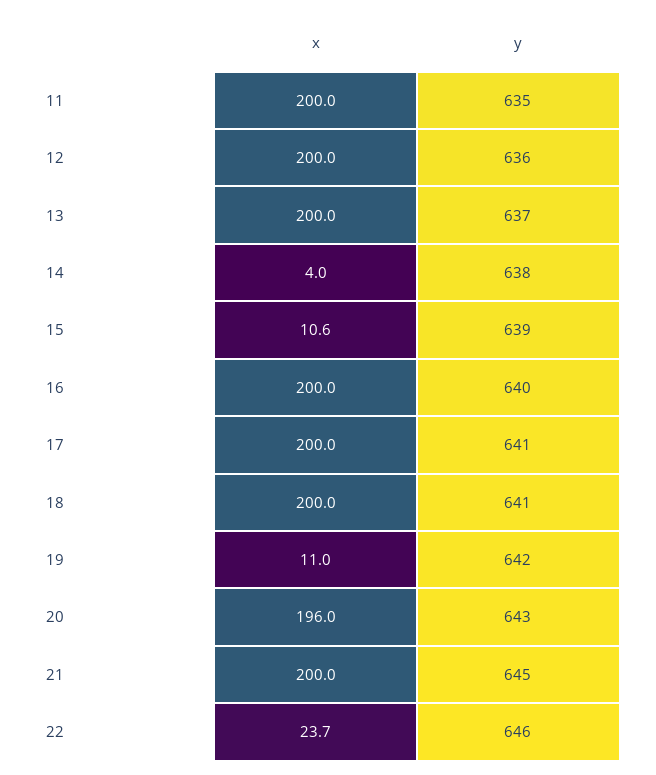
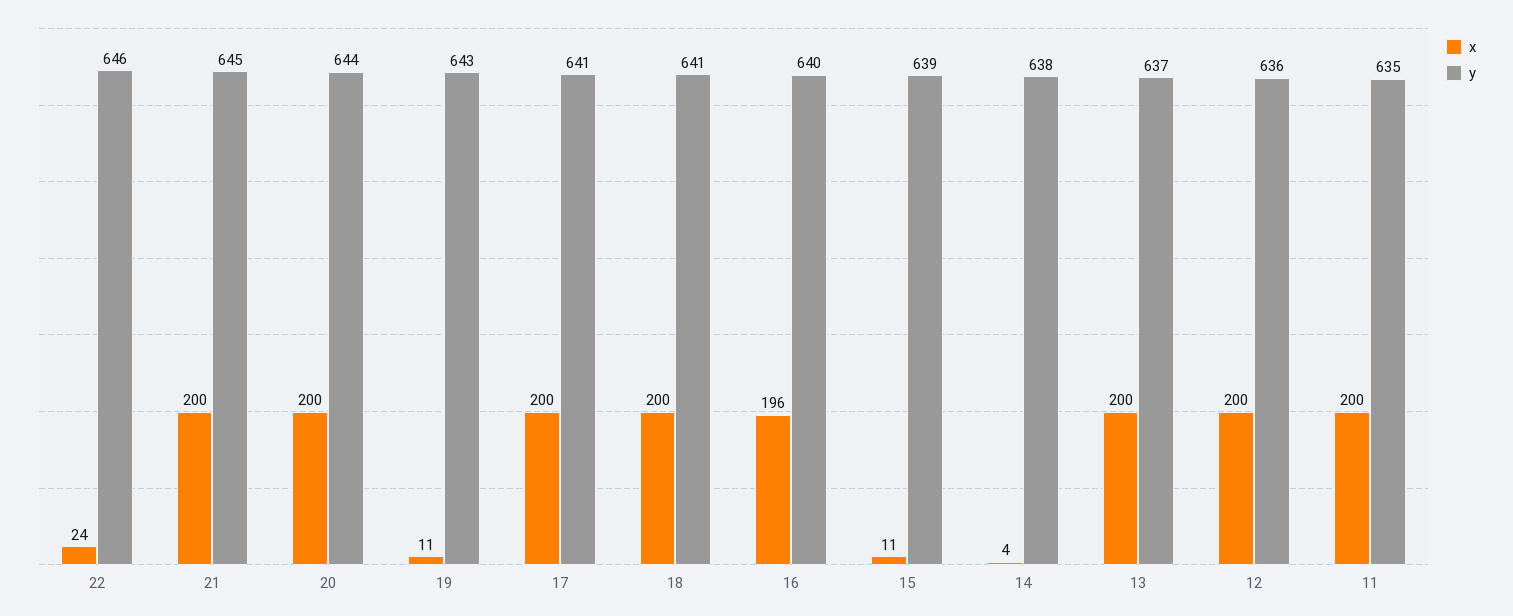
  {
    "x": {
      "11": 200,
      "12": 200,
      "13": 200,
      "14": 4,
      "15": 10.6,
-     "16": 200,
+     "16": 196,
      "17": 200,
      "18": 200,
      "19": 11,
-     "20": 196,
+     "20": 200,
      "21": 200,
      "22": 23.7
    },
    "y": {
      "11": 635,
      "12": 636,
      "13": 637,
      "14": 638,
      "15": 639,
      "16": 640,
      "17": 641,
      "18": 641,
-     "19": 642,
+     "19": 643,
-     "20": 643,
+     "20": 644,
      "21": 645,
      "22": 646
    }
  }

